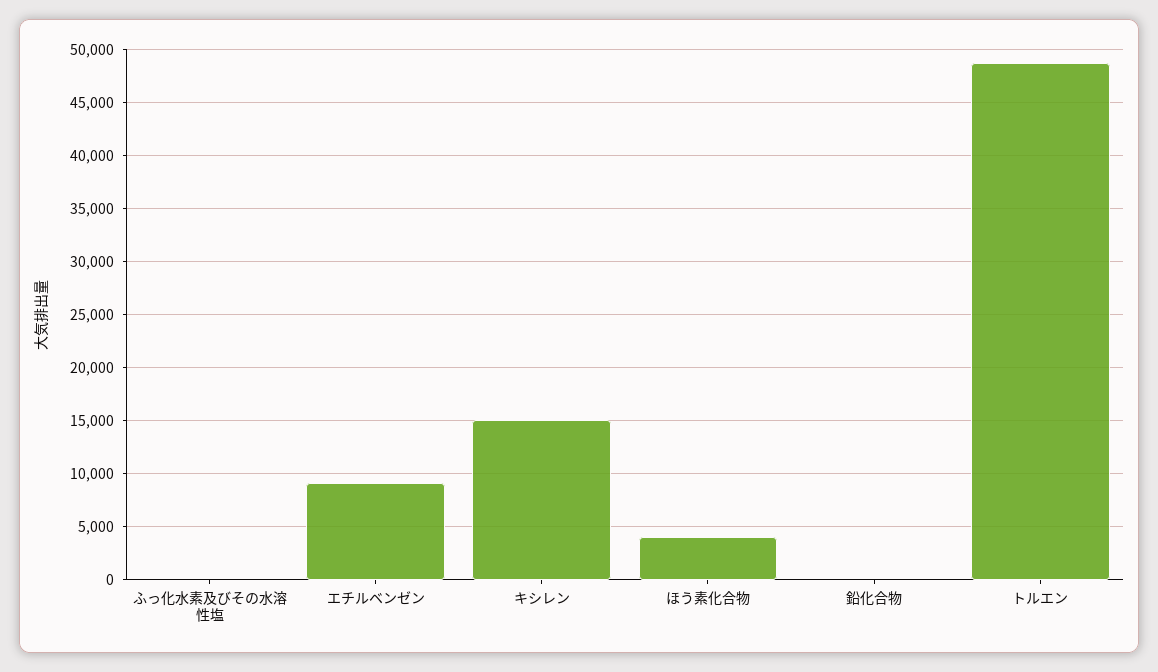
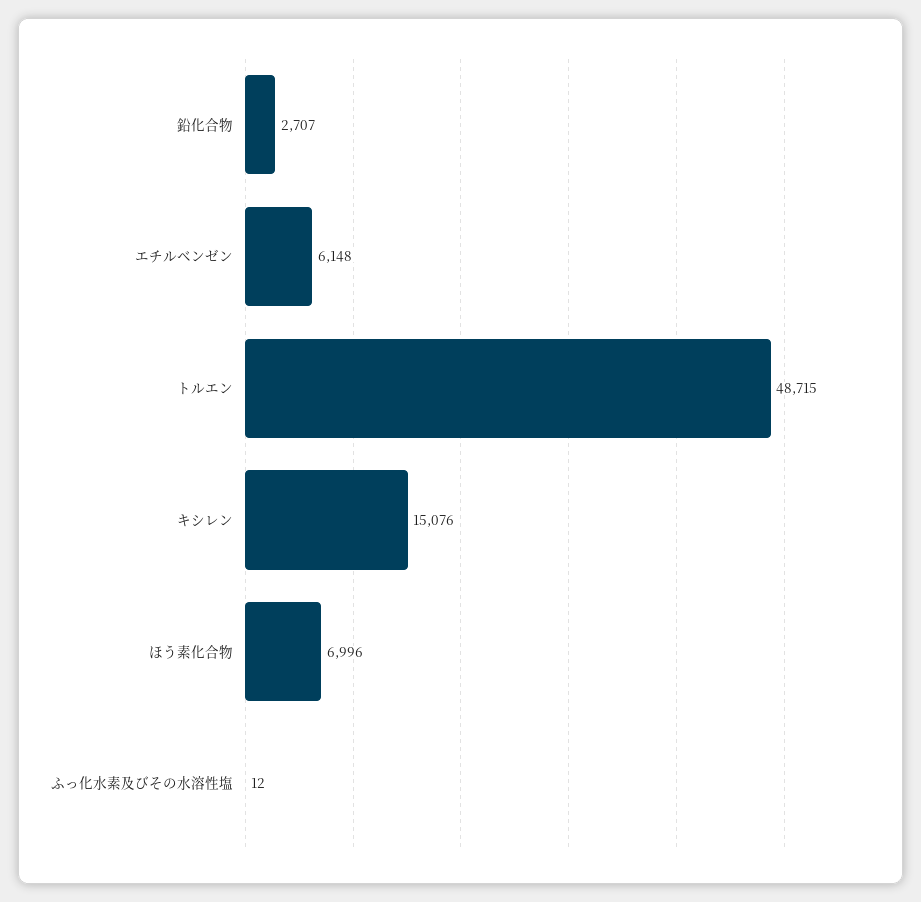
  {
    "ふっ化水素及びその水溶性塩": 12,
-   "エチルベンゼン": 9000,
+   "エチルベンゼン": 6148,
    "キシレン": 15076,
-   "ほう素化合物": 4000,
+   "ほう素化合物": 6996,
-   "鉛化合物": 0,
+   "鉛化合物": 2707,
    "トルエン": 48715
  }

